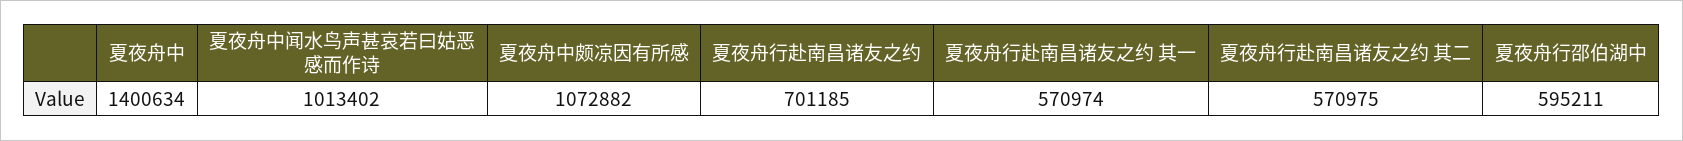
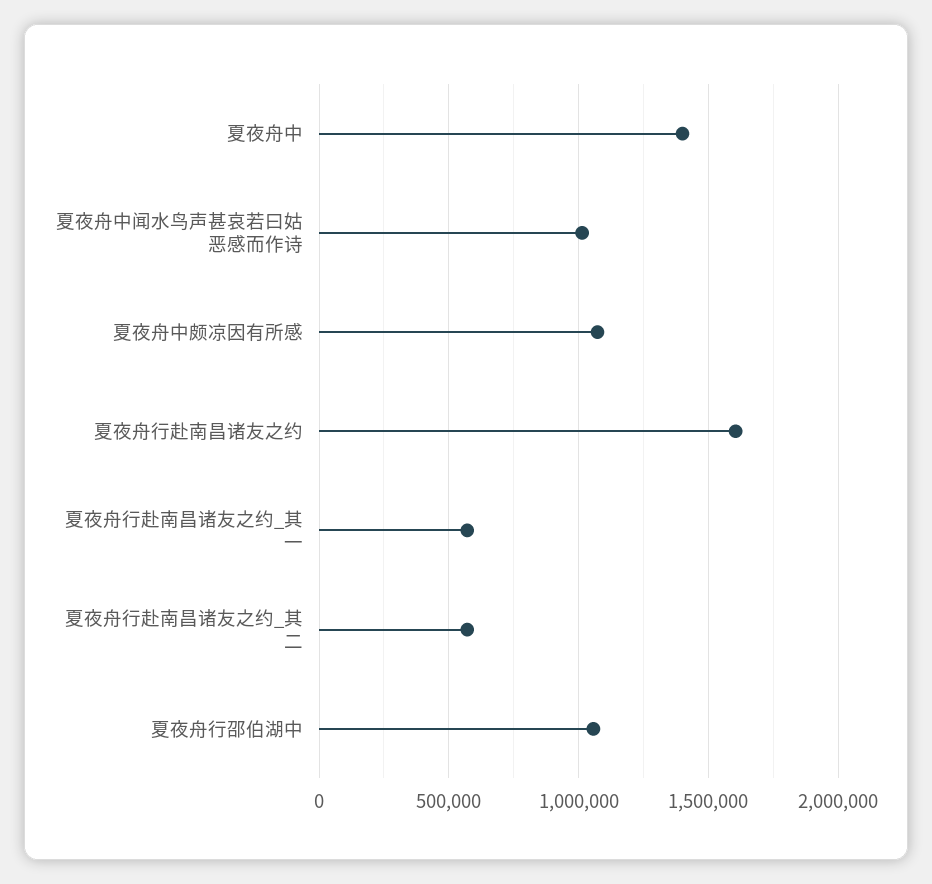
  {
    "夏夜舟中": 1400634,
    "夏夜舟中闻水鸟声甚哀若曰姑恶感而作诗": 1013402,
    "夏夜舟中颇凉因有所感": 1072882,
-   "夏夜舟行赴南昌诸友之约": 701185,
+   "夏夜舟行赴南昌诸友之约": 1600000,
    "夏夜舟行赴南昌诸友之约 其一": 570974,
    "夏夜舟行赴南昌诸友之约 其二": 570975,
-   "夏夜舟行邵伯湖中": 595211
+   "夏夜舟行邵伯湖中": 1050000
  }

